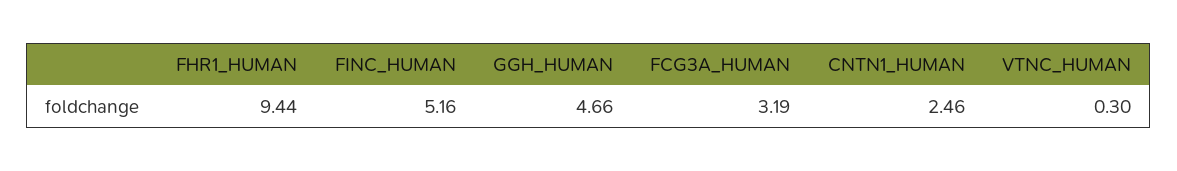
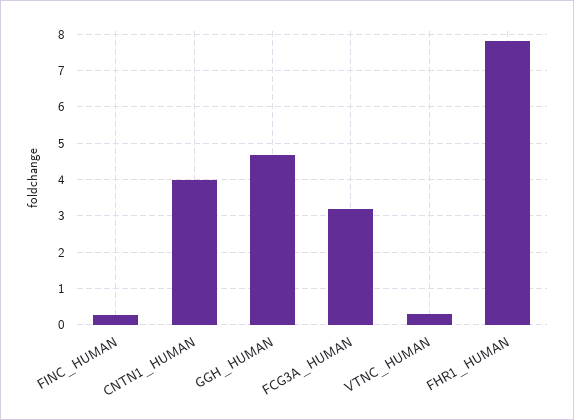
  {
-   "FHR1_HUMAN": 9.44,
+   "FHR1_HUMAN": 7.8,
-   "FINC_HUMAN": 5.16,
+   "FINC_HUMAN": 0.2,
    "GGH_HUMAN": 4.66,
    "FCG3A_HUMAN": 3.19,
-   "CNTN1_HUMAN": 2.46,
+   "CNTN1_HUMAN": 4,
    "VTNC_HUMAN": 0.3
  }

